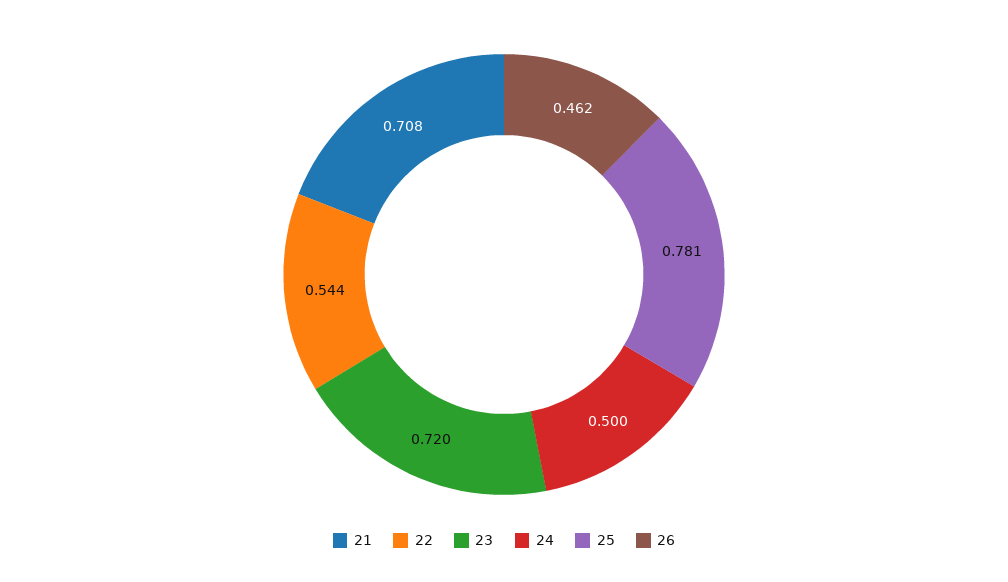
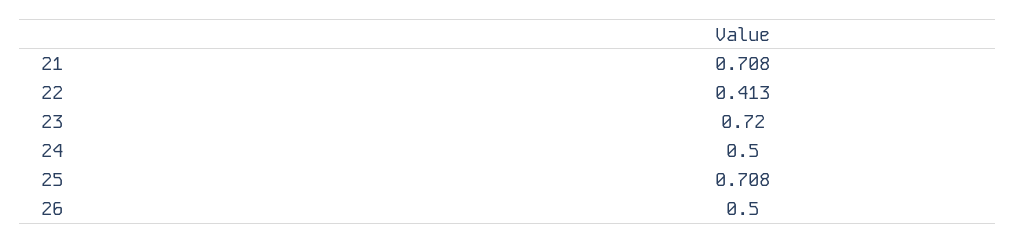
  {
    "21": 0.708,
-   "22": 0.544,
+   "22": 0.413,
    "23": 0.72,
    "24": 0.5,
-   "25": 0.781,
+   "25": 0.708,
-   "26": 0.462
+   "26": 0.5
  }

